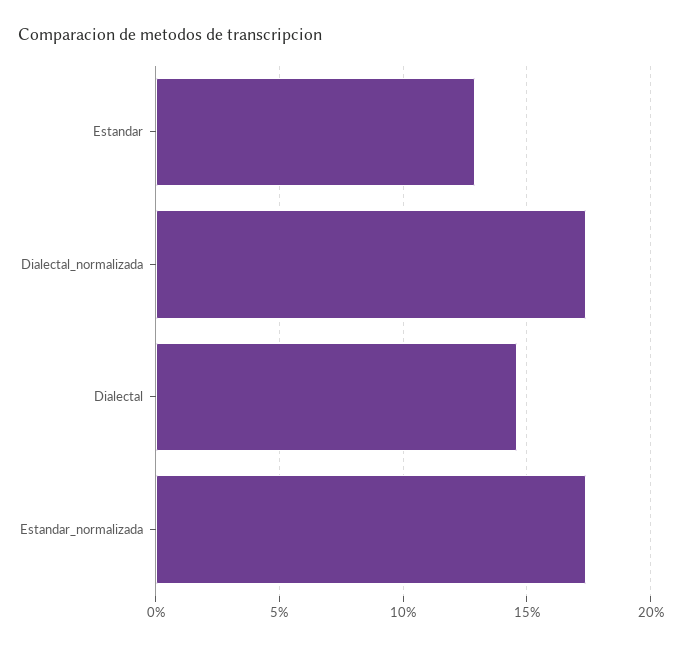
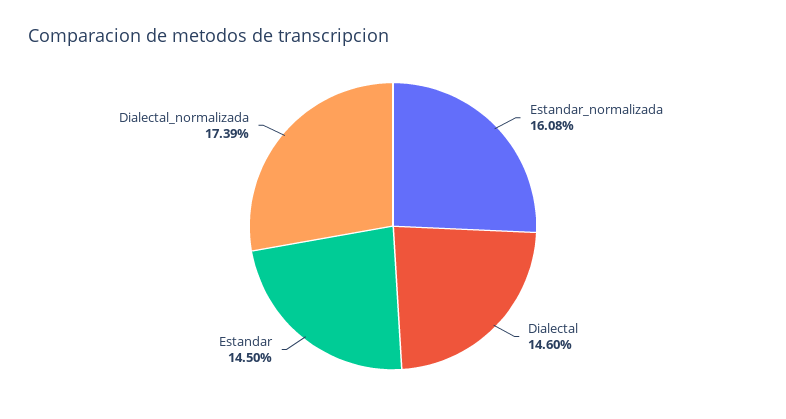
  {
-   "Estandar": 13,
+   "Estandar": 14.5,
    "Dialectal_normalizada": 17.39,
    "Dialectal": 14.6,
-   "Estandar_normalizada": 17.5
+   "Estandar_normalizada": 16.08
  }

